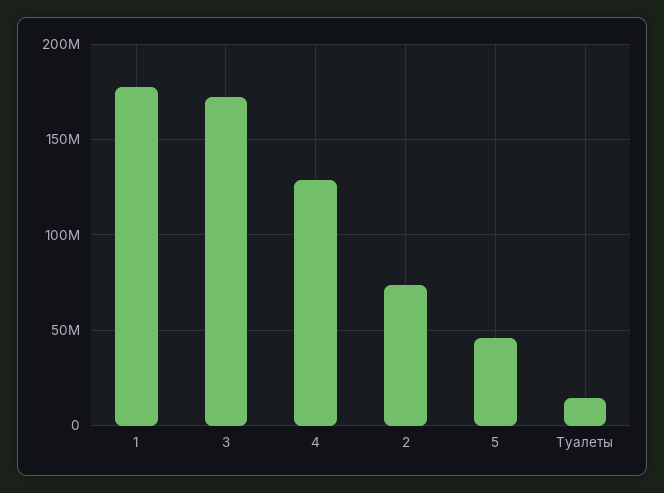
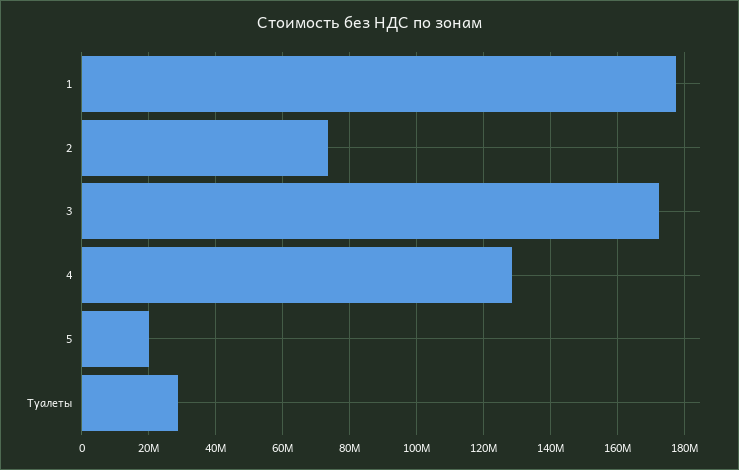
  {
    "1": 178000000,
    "3": 172000000,
    "4": 128000000,
    "2": 74000000,
-   "5": 45000000,
+   "5": 20000000,
-   "Туалеты": 15000000
+   "Туалеты": 28000000
  }

